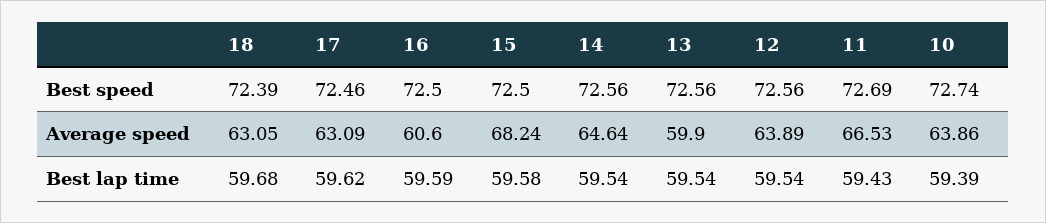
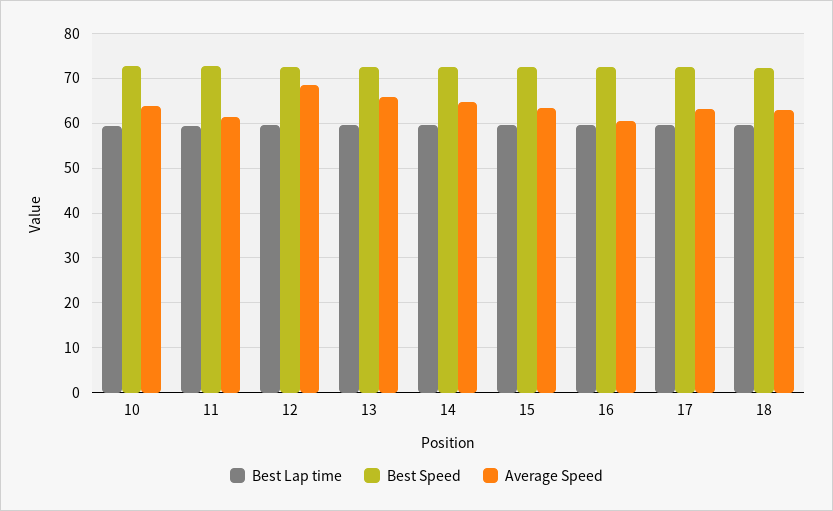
  {
    "Best speed": {
      "18": 72.39,
      "17": 72.46,
      "16": 72.5,
      "15": 72.5,
      "14": 72.56,
      "13": 72.56,
      "12": 72.56,
      "11": 72.69,
      "10": 72.74
    },
    "Average speed": {
      "18": 63.05,
      "17": 63.09,
      "16": 60.6,
-     "15": 68.24,
+     "15": 64,
      "14": 64.64,
-     "13": 59.9,
+     "13": 66,
-     "12": 63.89,
+     "12": 68,
-     "11": 66.53,
+     "11": 62,
      "10": 63.86
    },
    "Best lap time": {
      "18": 59.68,
      "17": 59.62,
      "16": 59.59,
      "15": 59.58,
      "14": 59.54,
      "13": 59.54,
      "12": 59.54,
      "11": 59.43,
      "10": 59.39
    }
  }

